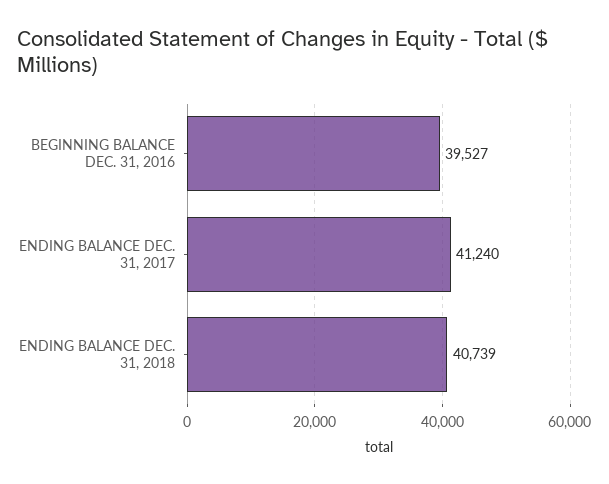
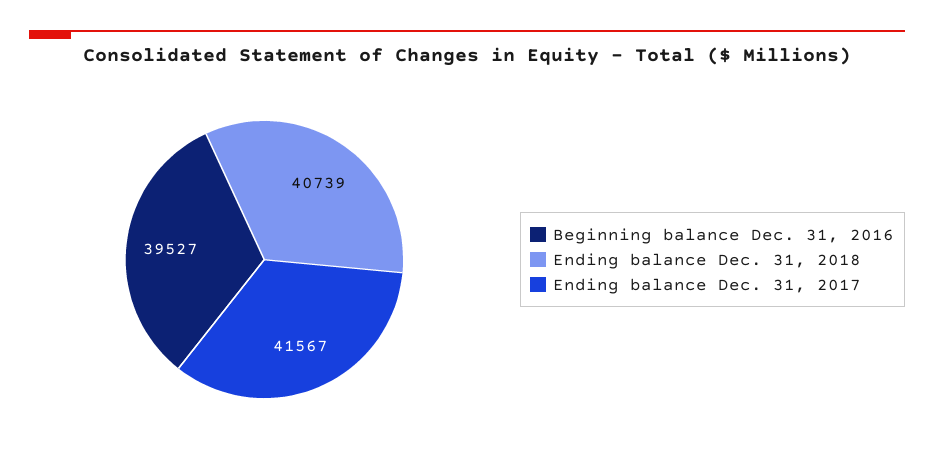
  {
    "BEGINNING BALANCE DEC. 31, 2016": 39527,
-   "ENDING BALANCE DEC. 31, 2017": 41240,
+   "ENDING BALANCE DEC. 31, 2017": 41567,
    "ENDING BALANCE DEC. 31, 2018": 40739
  }

